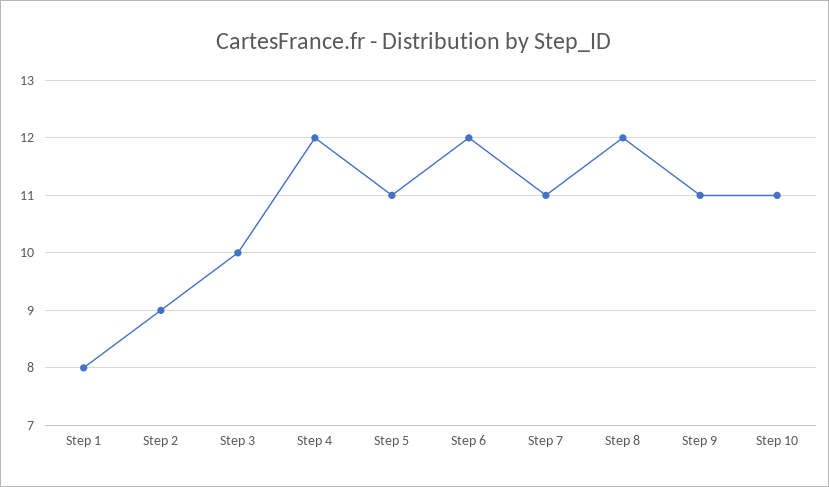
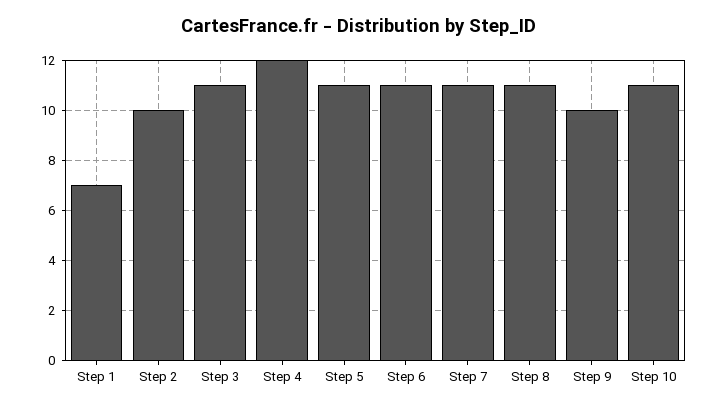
  {
-   "Step 1": 8,
+   "Step 1": 7,
-   "Step 2": 9,
+   "Step 2": 10,
-   "Step 3": 10,
+   "Step 3": 11,
    "Step 4": 12,
    "Step 5": 11,
-   "Step 6": 12,
+   "Step 6": 11,
    "Step 7": 11,
-   "Step 8": 12,
+   "Step 8": 11,
-   "Step 9": 11,
+   "Step 9": 10,
    "Step 10": 11
  }

